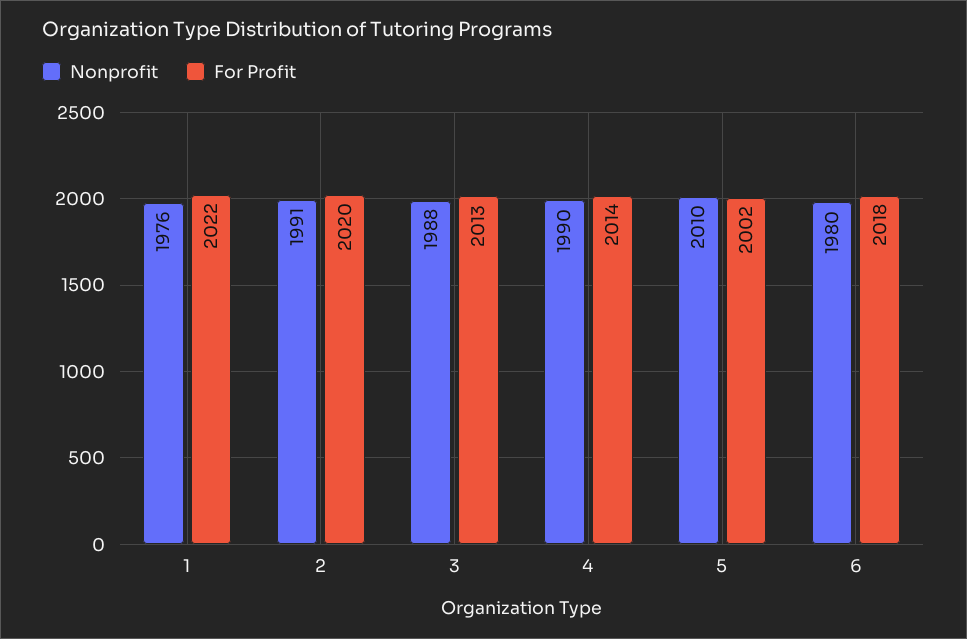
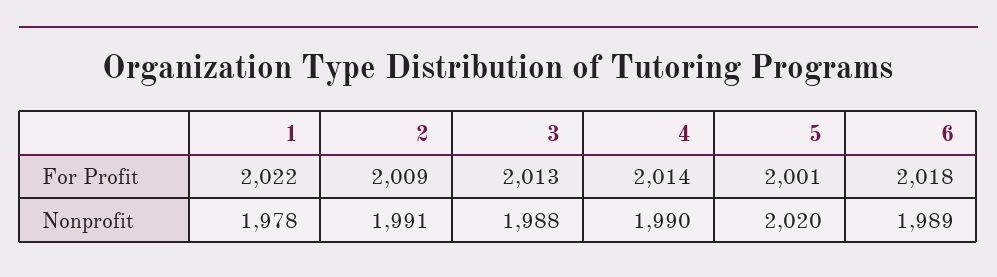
  {
    "Nonprofit": {
-     "1": 1976,
+     "1": 1978,
      "2": 1991,
      "3": 1988,
      "4": 1990,
-     "5": 2010,
+     "5": 2020,
-     "6": 1980
+     "6": 1989
    },
    "For Profit": {
      "1": 2022,
-     "2": 2020,
+     "2": 2009,
      "3": 2013,
      "4": 2014,
-     "5": 2002,
+     "5": 2001,
      "6": 2018
    }
  }

